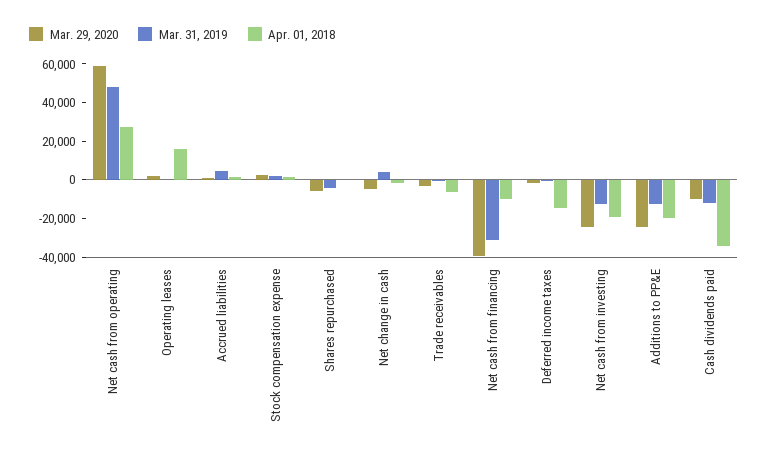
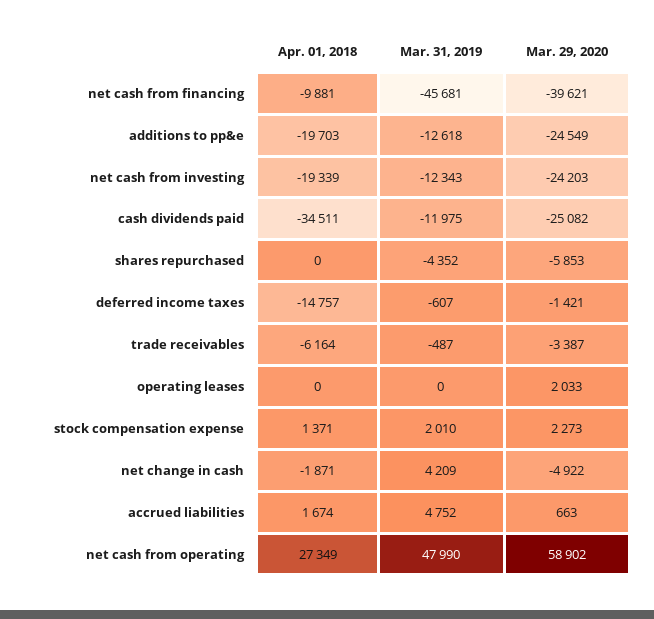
  {
    "Mar. 29, 2020": {
      "Net cash from operating": 58902,
      "Operating leases": 2033,
      "Accrued liabilities": 663,
      "Stock compensation expense": 2273,
      "Shares repurchased": -5853,
      "Net change in cash": -4922,
      "Trade receivables": -3387,
      "Net cash from financing": -39621,
      "Deferred income taxes": -1421,
      "Net cash from investing": -24203,
      "Additions to PP&E": -24549,
-     "Cash dividends paid": -10000
+     "Cash dividends paid": -25082
    },
    "Mar. 31, 2019": {
      "Net cash from operating": 47990,
      "Operating leases": 0,
      "Accrued liabilities": 4752,
      "Stock compensation expense": 2010,
      "Shares repurchased": -4352,
      "Net change in cash": 4209,
      "Trade receivables": -487,
-     "Net cash from financing": -30000,
+     "Net cash from financing": -45681,
      "Deferred income taxes": -607,
      "Net cash from investing": -12343,
      "Additions to PP&E": -12618,
      "Cash dividends paid": -11975
    },
    "Apr. 01, 2018": {
      "Net cash from operating": 27349,
-     "Operating leases": 15000,
+     "Operating leases": 0,
      "Accrued liabilities": 1674,
      "Stock compensation expense": 1371,
      "Shares repurchased": 0,
      "Net change in cash": -1871,
      "Trade receivables": -6164,
      "Net cash from financing": -9881,
      "Deferred income taxes": -14757,
      "Net cash from investing": -19339,
      "Additions to PP&E": -19703,
      "Cash dividends paid": -34511
    }
  }

